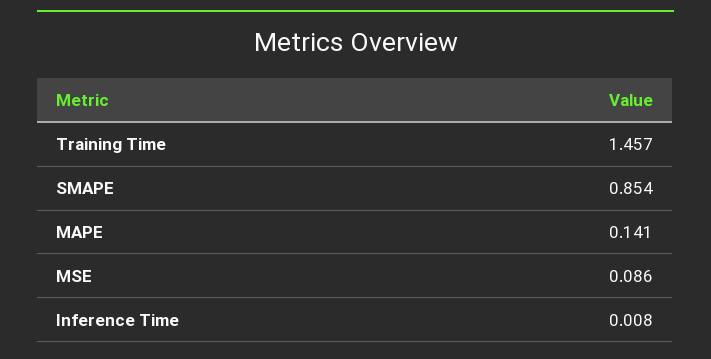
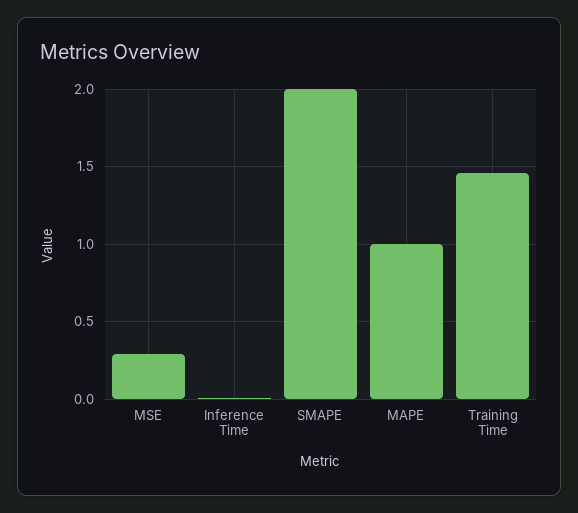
  {
    "Training Time": 1.457,
-   "SMAPE": 0.854,
+   "SMAPE": 2,
-   "MAPE": 0.141,
+   "MAPE": 1,
-   "MSE": 0.086,
+   "MSE": 0.3,
    "Inference Time": 0.008
  }

